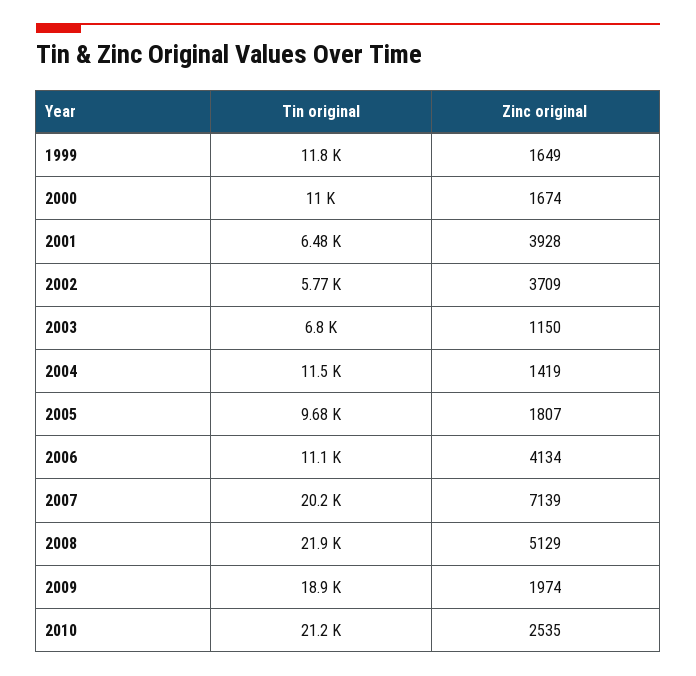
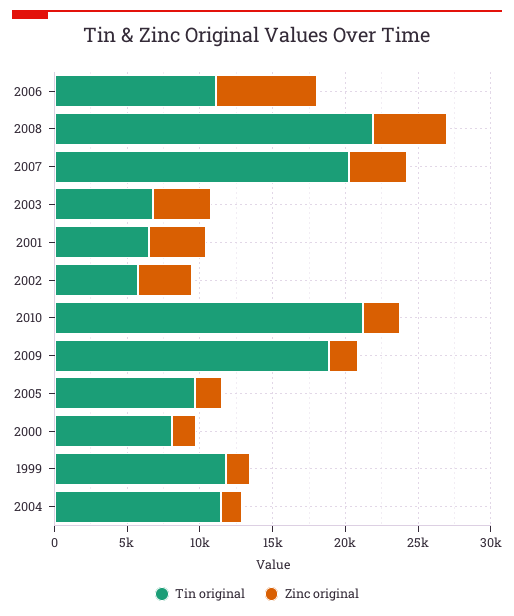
  {
    "Tin original": {
      "1999": 11800,
-     "2000": 11000,
+     "2000": 8000,
      "2001": 6480,
      "2002": 5770,
      "2003": 6800,
      "2004": 11500,
      "2005": 9680,
      "2006": 11100,
      "2007": 20200,
      "2008": 21900,
      "2009": 18900,
      "2010": 21200
    },
    "Zinc original": {
      "1999": 1649,
      "2000": 1674,
      "2001": 3928,
      "2002": 3709,
-     "2003": 1150,
+     "2003": 4000,
      "2004": 1419,
      "2005": 1807,
-     "2006": 4134,
+     "2006": 7000,
-     "2007": 7139,
+     "2007": 4000,
      "2008": 5129,
      "2009": 1974,
      "2010": 2535
    }
  }

